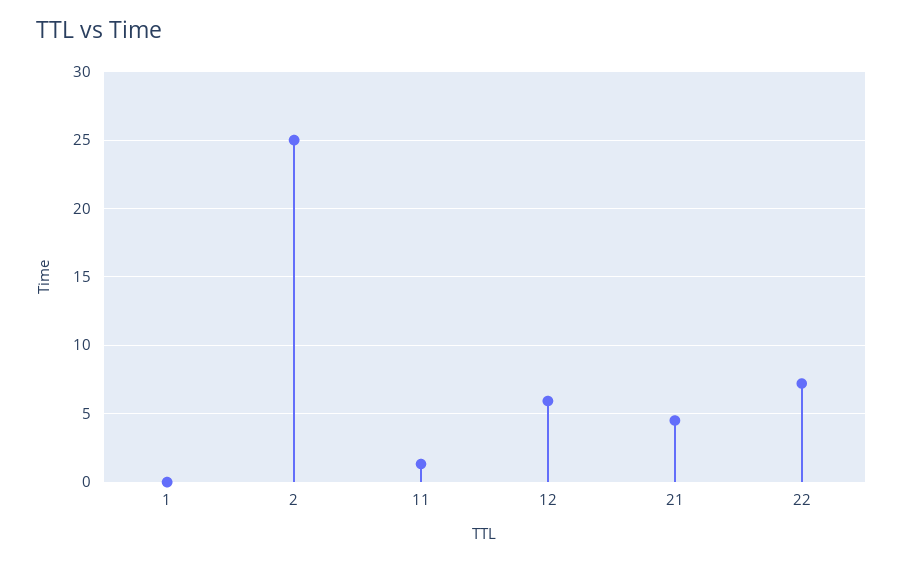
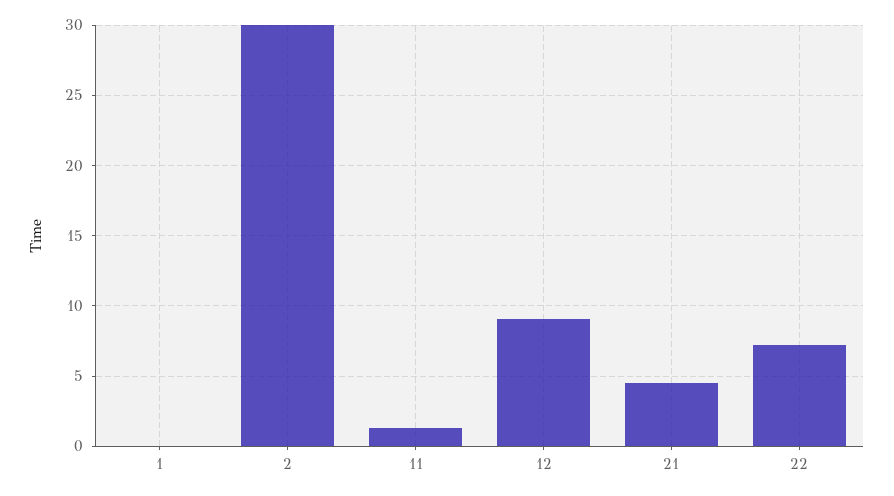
  {
    "1": 0,
-   "2": 25,
+   "2": 30,
    "11": 1.5,
-   "12": 6,
+   "12": 9,
    "21": 4.5,
    "22": 7
  }

